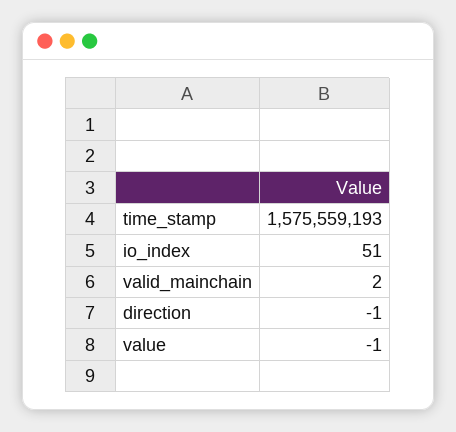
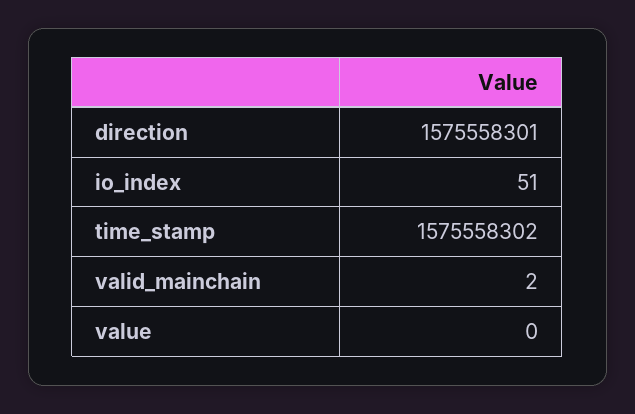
  {
-   "time_stamp": 1575559193,
+   "time_stamp": 1575558302,
    "io_index": 51,
    "valid_mainchain": 2,
-   "direction": -1,
+   "direction": 1575558301,
-   "value": -1
+   "value": 0
  }

